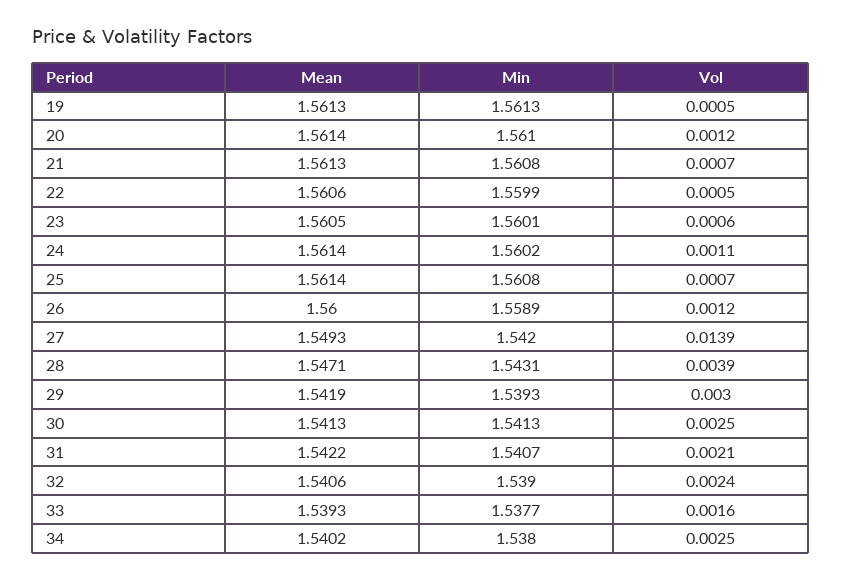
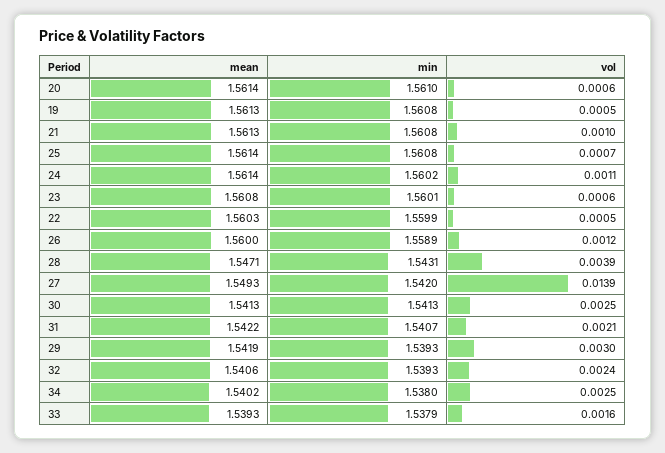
  {
    "Mean": {
      "19": 1.5613,
      "20": 1.5614,
      "21": 1.5613,
-     "22": 1.5606,
+     "22": 1.5603,
-     "23": 1.5605,
+     "23": 1.5608,
      "24": 1.5614,
      "25": 1.5614,
      "26": 1.56,
      "27": 1.5493,
      "28": 1.5471,
      "29": 1.5419,
      "30": 1.5413,
      "31": 1.5422,
      "32": 1.5406,
      "33": 1.5393,
      "34": 1.5402
    },
    "Min": {
-     "19": 1.5613,
+     "19": 1.5608,
      "20": 1.561,
      "21": 1.5608,
      "22": 1.5599,
      "23": 1.5601,
      "24": 1.5602,
      "25": 1.5608,
      "26": 1.5589,
      "27": 1.542,
      "28": 1.5431,
      "29": 1.5393,
      "30": 1.5413,
      "31": 1.5407,
-     "32": 1.539,
+     "32": 1.5393,
-     "33": 1.5377,
+     "33": 1.5379,
      "34": 1.538
    },
    "Vol": {
      "19": 0.0005,
-     "20": 0.0012,
+     "20": 0.0006,
-     "21": 0.0007,
+     "21": 0.001,
      "22": 0.0005,
      "23": 0.0006,
      "24": 0.0011,
      "25": 0.0007,
      "26": 0.0012,
      "27": 0.0139,
      "28": 0.0039,
      "29": 0.003,
      "30": 0.0025,
      "31": 0.0021,
      "32": 0.0024,
      "33": 0.0016,
      "34": 0.0025
    }
  }

